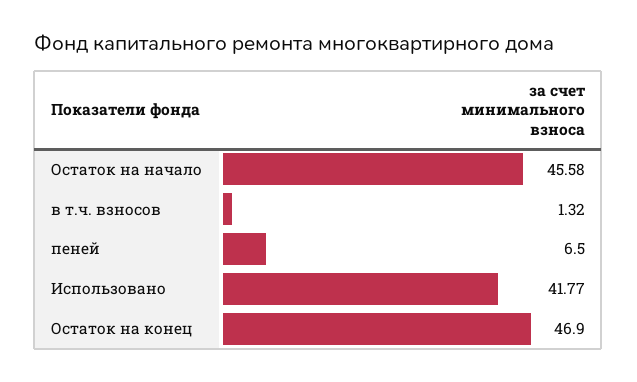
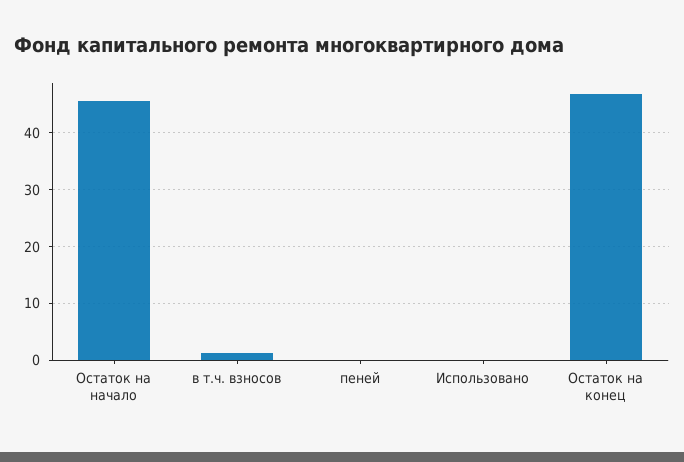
  {
    "Остаток на начало": 45.58,
    "в т.ч. взносов": 1.32,
-   "пеней": 6.5,
+   "пеней": 0,
-   "Использовано": 41.77,
+   "Использовано": 0,
    "Остаток на конец": 46.9
  }

